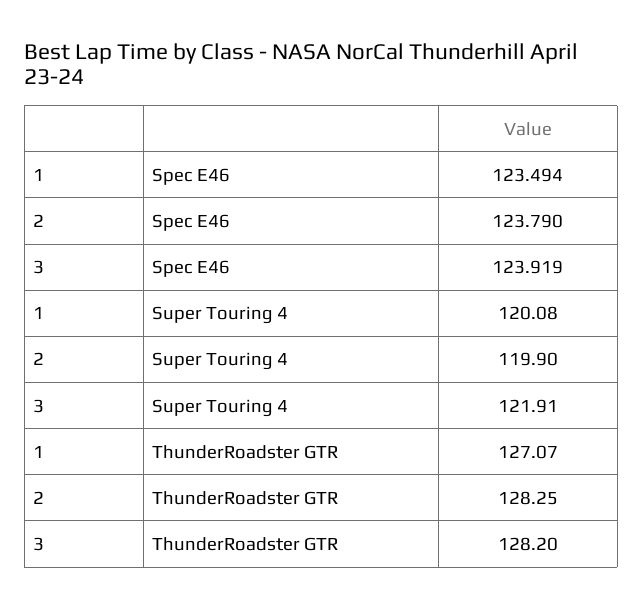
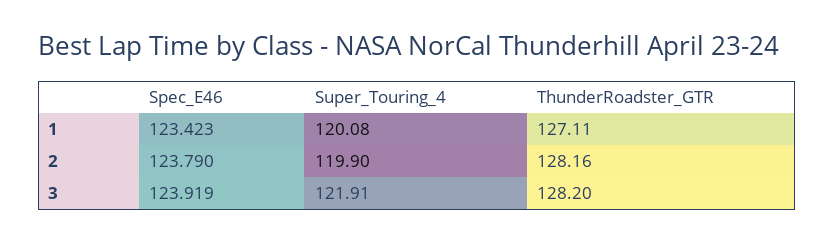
  {
    "1": {
-     "Spec E46": 123.494,
+     "Spec E46": 123.423,
      "Super Touring 4": 120.08,
-     "ThunderRoadster GTR": 127.07
+     "ThunderRoadster GTR": 127.11
    },
    "2": {
      "Spec E46": 123.79,
      "Super Touring 4": 119.9,
-     "ThunderRoadster GTR": 128.25
+     "ThunderRoadster GTR": 128.16
    },
    "3": {
      "Spec E46": 123.919,
      "Super Touring 4": 121.91,
      "ThunderRoadster GTR": 128.2
    }
  }

